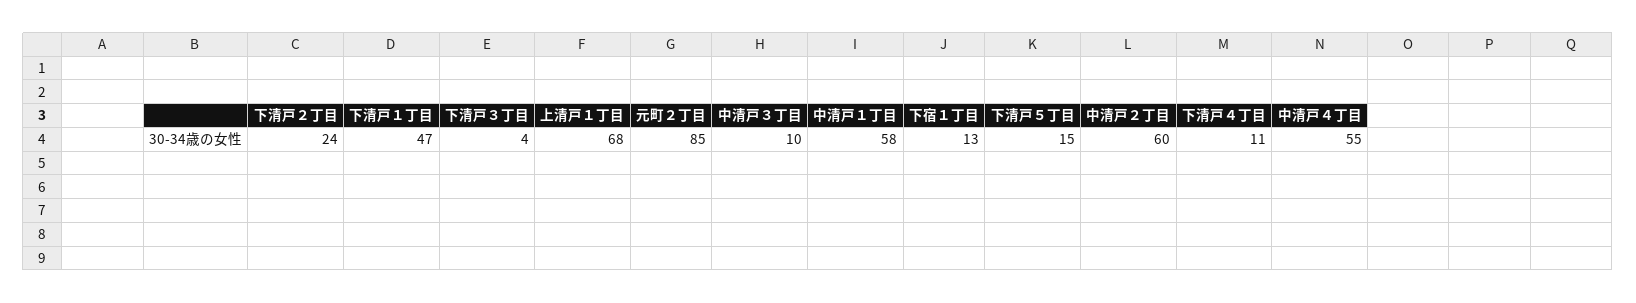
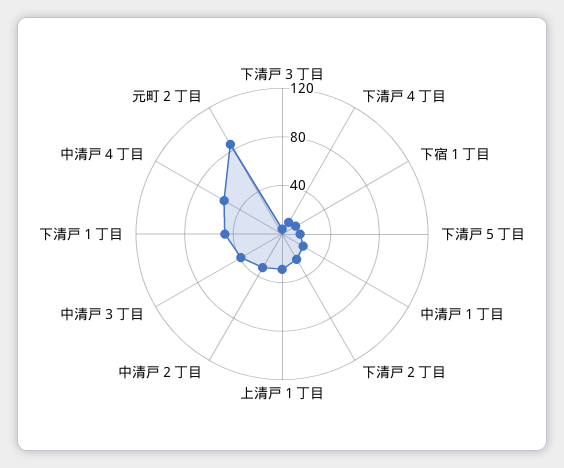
  {
    "下清戸２丁目": 24,
    "下清戸１丁目": 47,
    "下清戸３丁目": 4,
-   "上清戸１丁目": 68,
+   "上清戸１丁目": 30,
    "元町２丁目": 85,
-   "中清戸３丁目": 10,
+   "中清戸３丁目": 40,
-   "中清戸１丁目": 58,
+   "中清戸１丁目": 20,
    "下宿１丁目": 13,
    "下清戸５丁目": 15,
-   "中清戸２丁目": 60,
+   "中清戸２丁目": 30,
    "下清戸４丁目": 11,
    "中清戸４丁目": 55
  }

